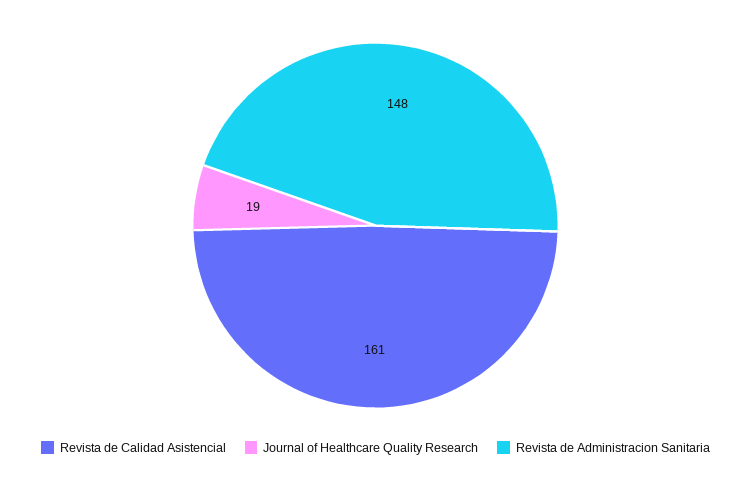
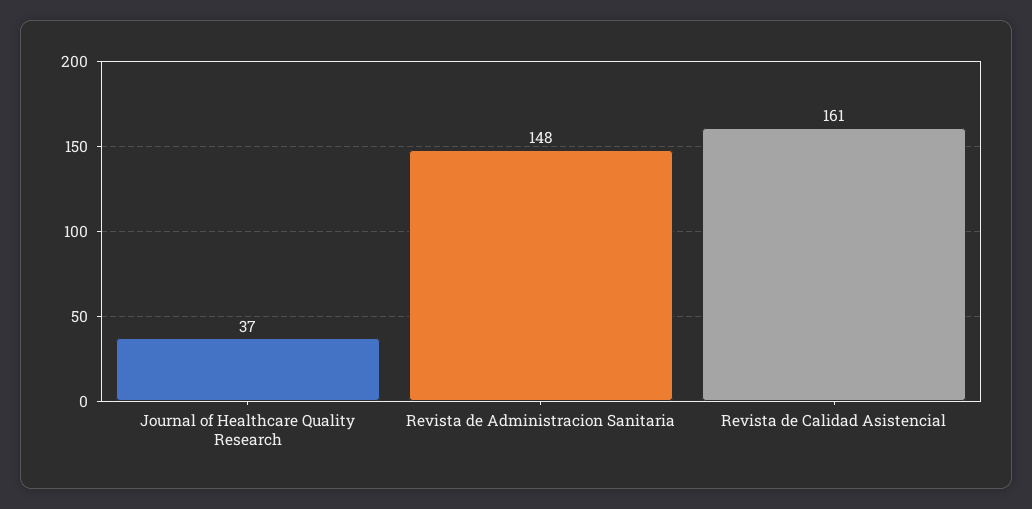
  {
    "Revista de Calidad Asistencial": 161,
-   "Journal of Healthcare Quality Research": 19,
+   "Journal of Healthcare Quality Research": 37,
    "Revista de Administracion Sanitaria": 148
  }

